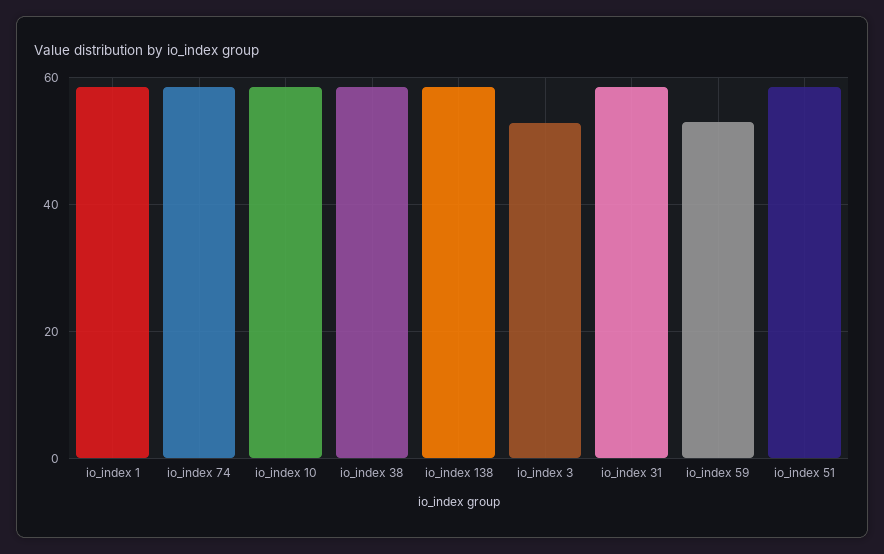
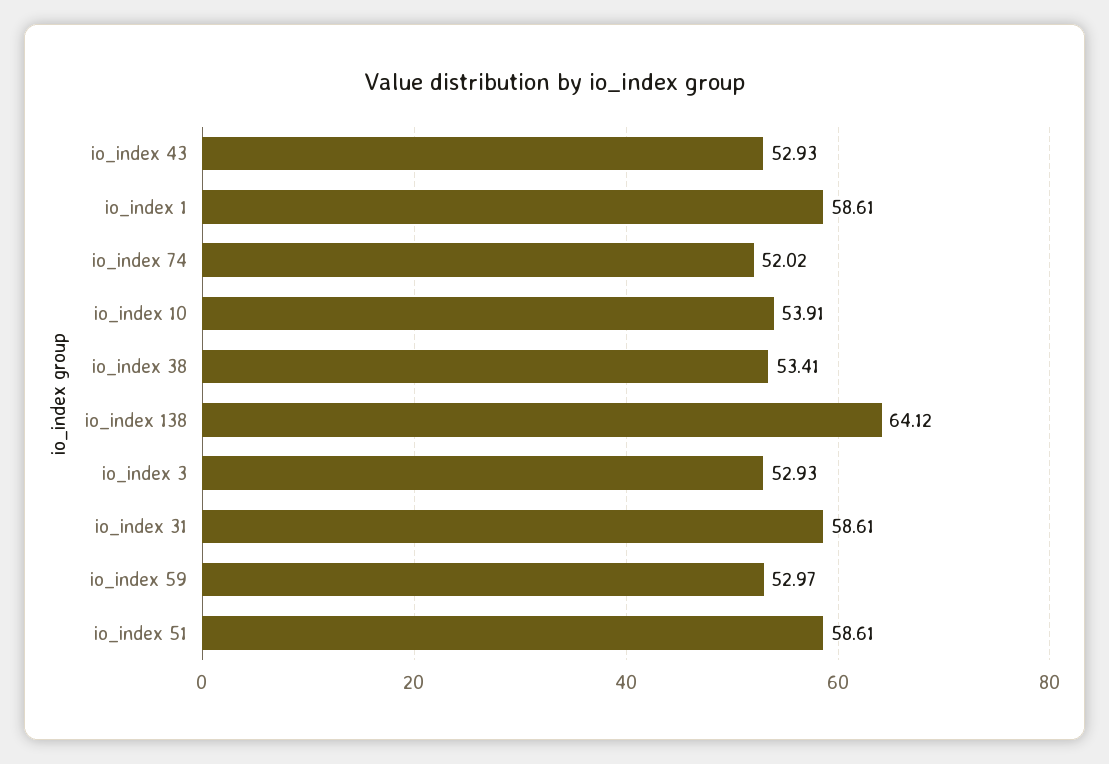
  {
    "io_index 1": 58.61,
-   "io_index 74": 58,
+   "io_index 74": 52.02,
-   "io_index 10": 58,
+   "io_index 10": 53.91,
-   "io_index 38": 58,
+   "io_index 38": 53.41,
-   "io_index 138": 58,
+   "io_index 138": 64.12,
    "io_index 3": 52.93,
    "io_index 31": 58.61,
    "io_index 59": 52.97,
-   "io_index 51": 58.61
+   "io_index 51": 58.61,
+   "io_index 43": 52.93
  }

